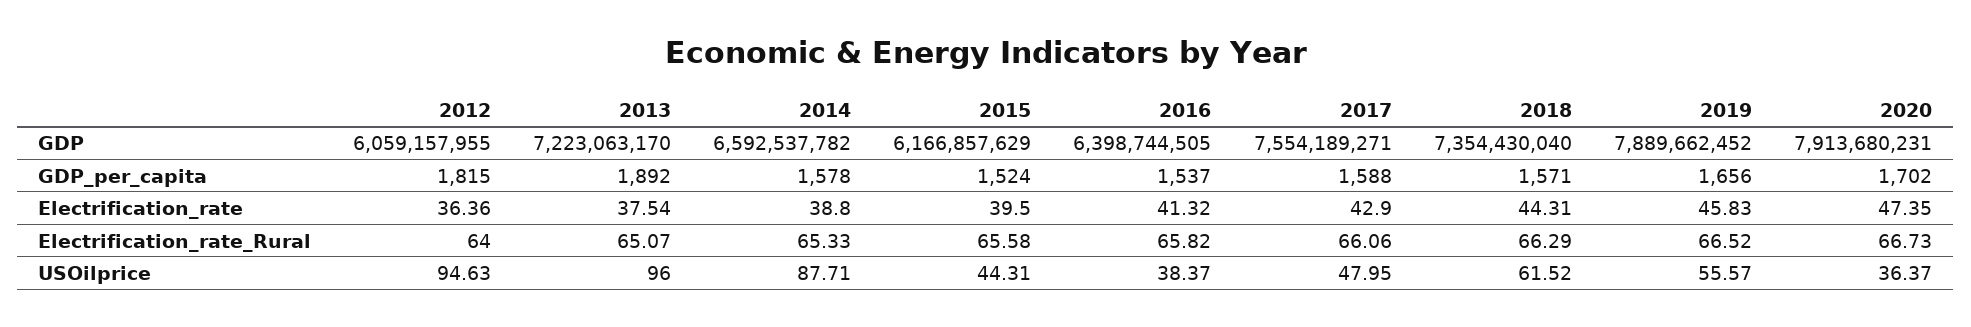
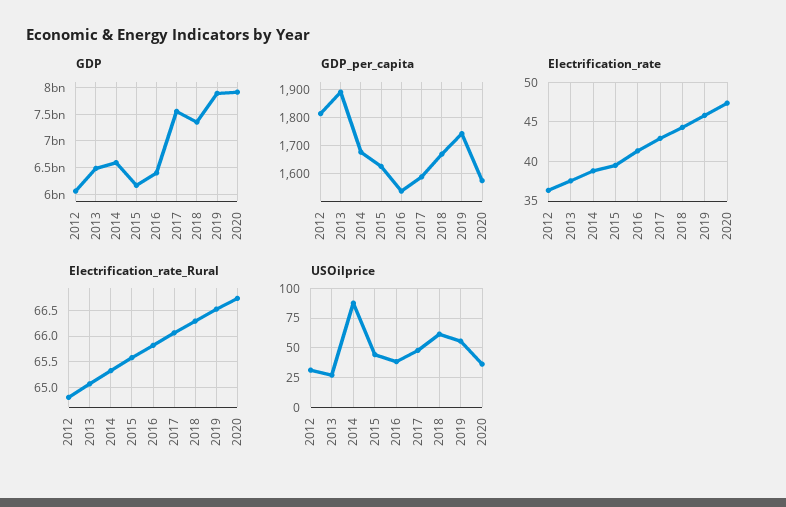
  {
    "GDP": {
      "2012": 6059157955,
-     "2013": 7223063170,
+     "2013": 6500000000,
      "2014": 6592537782,
      "2015": 6166857629,
      "2016": 6398744505,
      "2017": 7554189271,
      "2018": 7354430040,
      "2019": 7889662452,
      "2020": 7913680231
    },
    "GDP_per_capita": {
      "2012": 1815,
      "2013": 1892,
-     "2014": 1578,
+     "2014": 1675,
-     "2015": 1524,
+     "2015": 1625,
      "2016": 1537,
      "2017": 1588,
-     "2018": 1571,
+     "2018": 1675,
-     "2019": 1656,
+     "2019": 1750,
-     "2020": 1702
+     "2020": 1575
    },
    "Electrification_rate": {
      "2012": 36.36,
      "2013": 37.54,
      "2014": 38.8,
      "2015": 39.5,
      "2016": 41.32,
      "2017": 42.9,
      "2018": 44.31,
      "2019": 45.83,
      "2020": 47.35
    },
    "Electrification_rate_Rural": {
-     "2012": 64,
+     "2012": 64.75,
      "2013": 65.07,
      "2014": 65.33,
      "2015": 65.58,
      "2016": 65.82,
      "2017": 66.06,
      "2018": 66.29,
      "2019": 66.52,
      "2020": 66.73
    },
    "USOilprice": {
-     "2012": 94.63,
+     "2012": 25,
-     "2013": 96,
+     "2013": 25,
      "2014": 87.71,
      "2015": 44.31,
      "2016": 38.37,
      "2017": 47.95,
      "2018": 61.52,
      "2019": 55.57,
      "2020": 36.37
    }
  }

